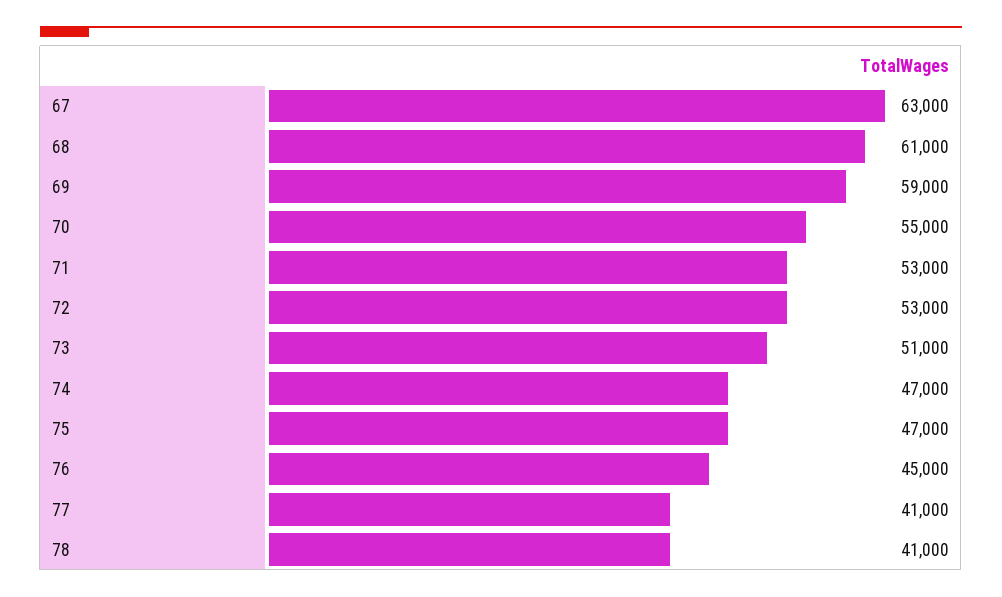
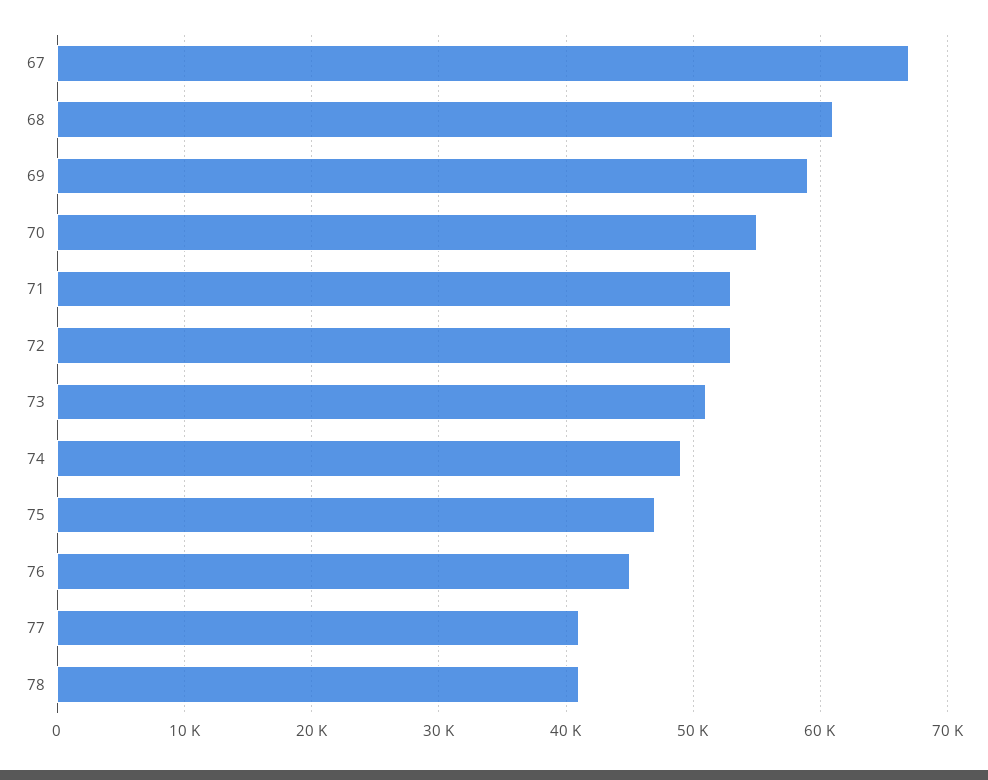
  {
-   "67": 63000,
+   "67": 67000,
    "68": 61000,
    "69": 59000,
    "70": 55000,
    "71": 53000,
    "72": 53000,
    "73": 51000,
-   "74": 47000,
+   "74": 49000,
    "75": 47000,
    "76": 45000,
    "77": 41000,
    "78": 41000
  }

